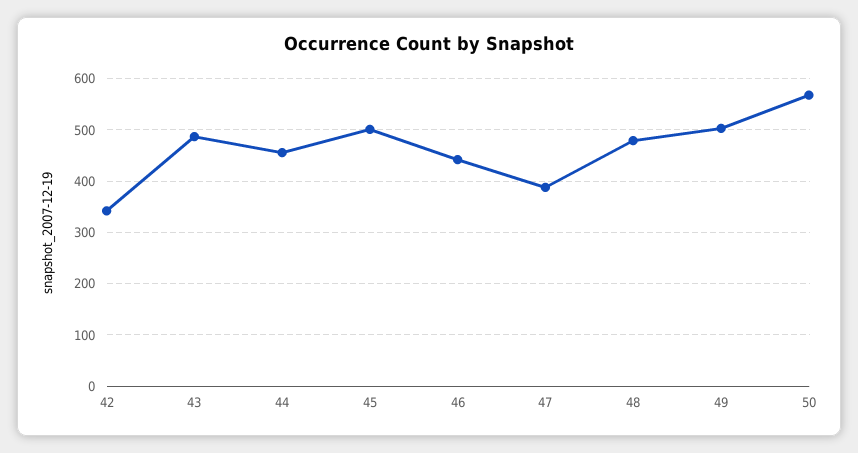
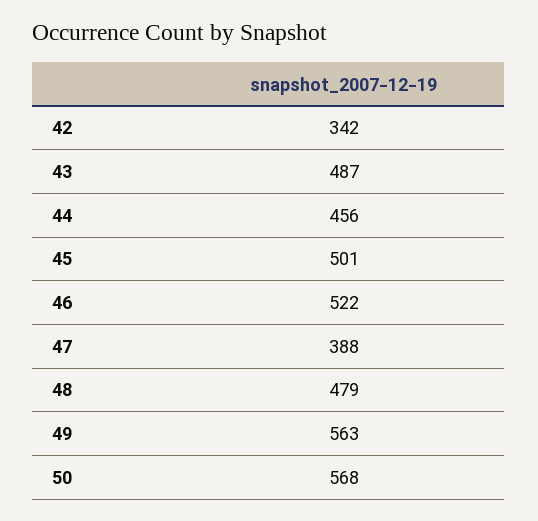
  {
    "42": 342,
    "43": 487,
    "44": 456,
    "45": 501,
-   "46": 440,
+   "46": 522,
    "47": 388,
    "48": 479,
-   "49": 500,
+   "49": 563,
    "50": 568
  }

